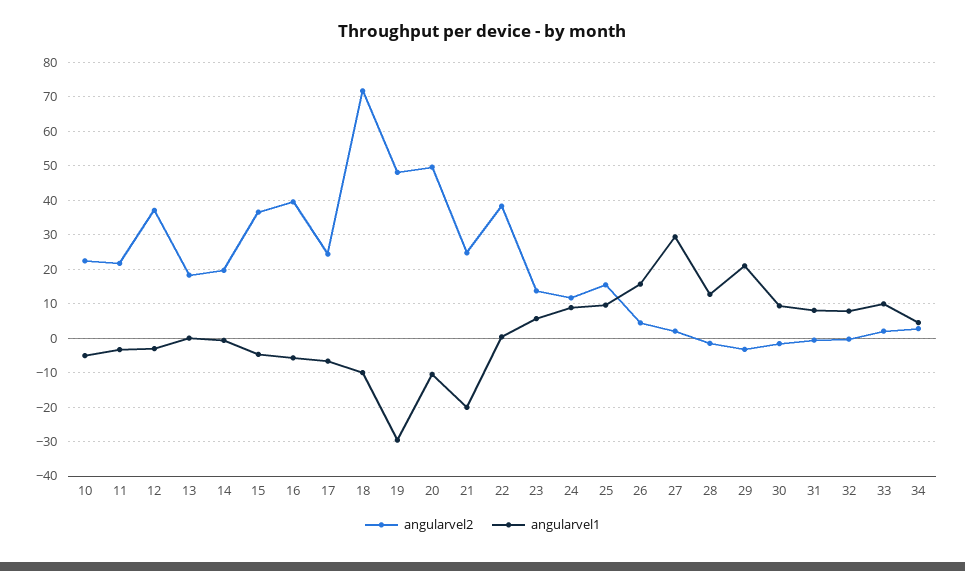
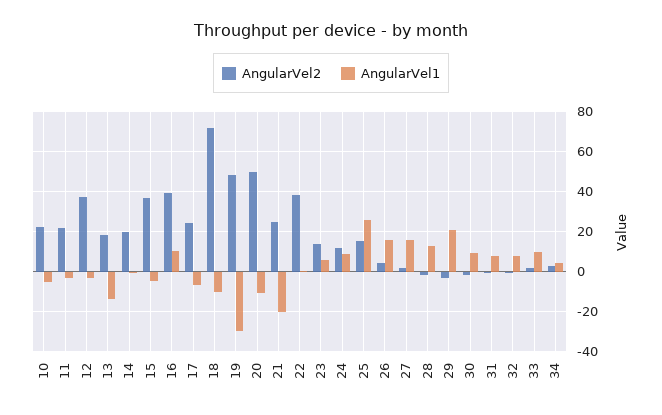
  {
    "angularvel2": {
      "10": 22,
      "11": 22,
      "12": 38,
      "13": 18,
      "14": 20,
      "15": 36,
      "16": 40,
      "17": 24,
      "18": 72,
      "19": 48,
      "20": 50,
      "21": 24,
      "22": 38,
      "23": 14,
      "24": 12,
      "25": 16,
      "26": 4,
      "27": 2,
      "28": -2,
      "29": -4,
      "30": -2,
      "31": 0,
      "32": 0,
      "33": 2,
      "34": 2
    },
    "angularvel1": {
      "10": -6,
      "11": -4,
      "12": -4,
-     "13": 0,
+     "13": -15,
      "14": 0,
      "15": -4,
-     "16": -6,
+     "16": 10,
      "17": -6,
      "18": -10,
      "19": -30,
      "20": -10,
      "21": -20,
      "22": 0,
      "23": 6,
      "24": 8,
-     "25": 10,
+     "25": 25,
      "26": 16,
-     "27": 30,
+     "27": 15,
      "28": 12,
      "29": 20,
      "30": 10,
      "31": 8,
      "32": 8,
      "33": 10,
      "34": 4
    }
  }

